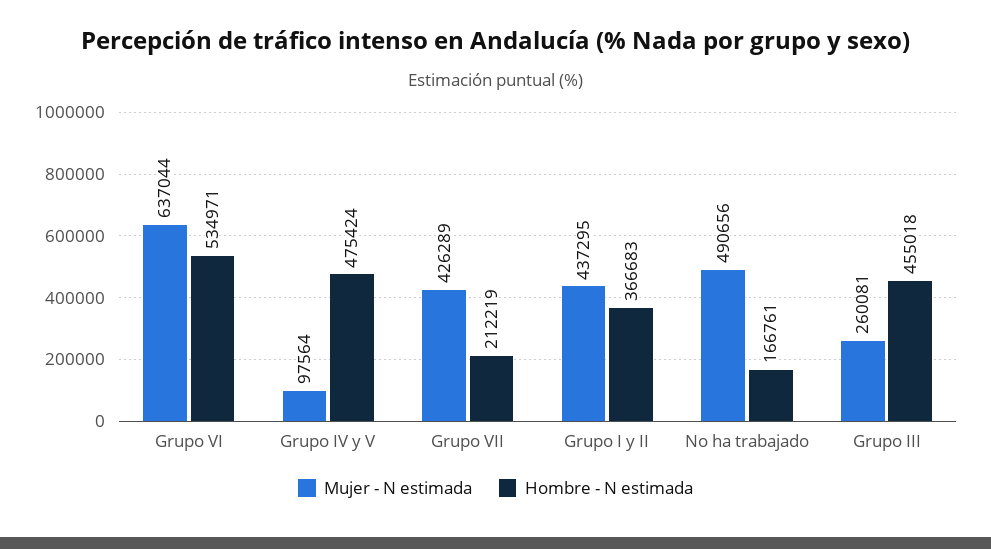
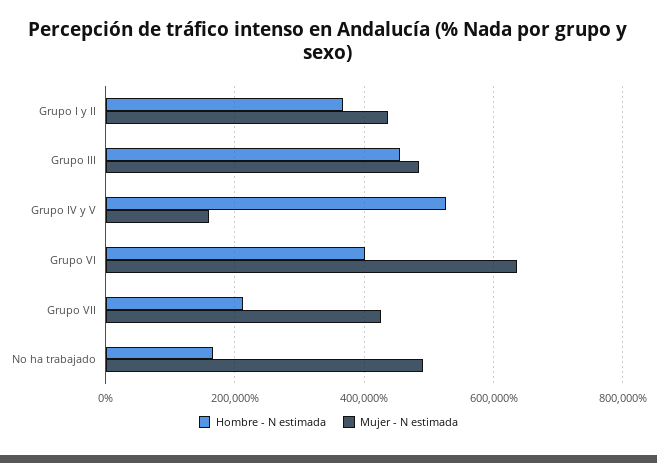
  {
    "Mujer - N estimada": {
      "Grupo VI": 637044,
-     "Grupo IV y V": 97564,
+     "Grupo IV y V": 160000,
      "Grupo VII": 426289,
      "Grupo I y II": 437295,
      "No ha trabajado": 490656,
-     "Grupo III": 260081
+     "Grupo III": 480000
    },
    "Hombre - N estimada": {
-     "Grupo VI": 534971,
+     "Grupo VI": 400000,
-     "Grupo IV y V": 475424,
+     "Grupo IV y V": 520000,
      "Grupo VII": 212219,
      "Grupo I y II": 366683,
      "No ha trabajado": 166761,
      "Grupo III": 455018
    }
  }

